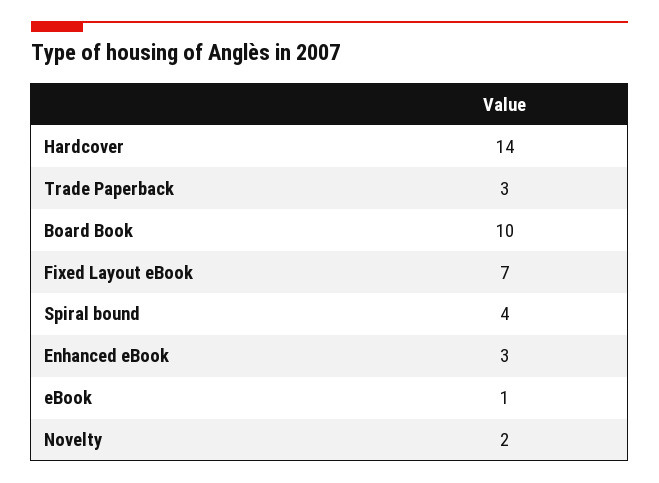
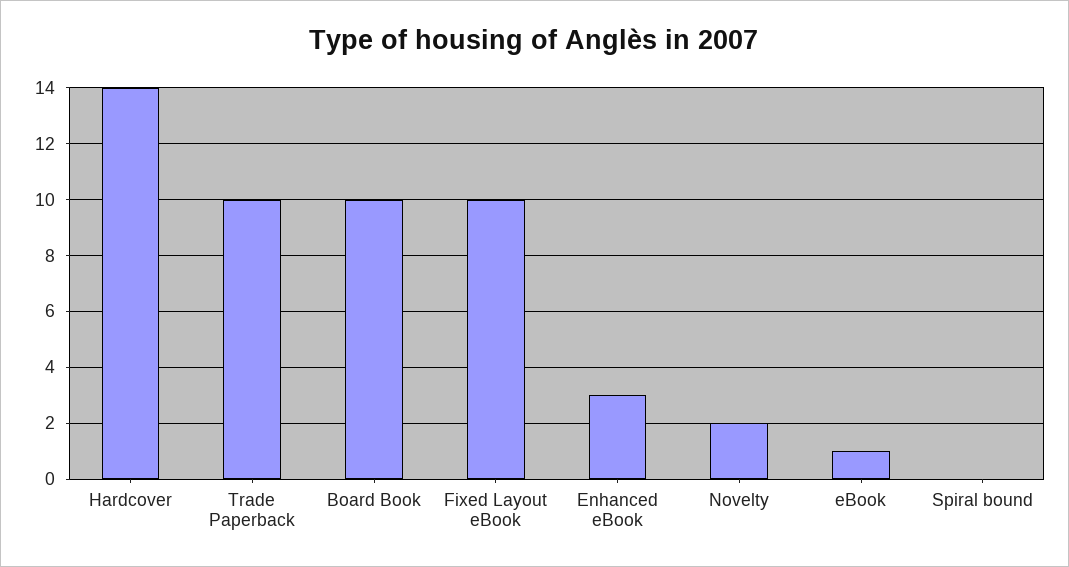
  {
    "Hardcover": 14,
-   "Trade Paperback": 3,
+   "Trade Paperback": 10,
    "Board Book": 10,
-   "Fixed Layout eBook": 7,
+   "Fixed Layout eBook": 10,
-   "Spiral bound": 4,
+   "Spiral bound": 0,
    "Enhanced eBook": 3,
    "eBook": 1,
    "Novelty": 2
  }

